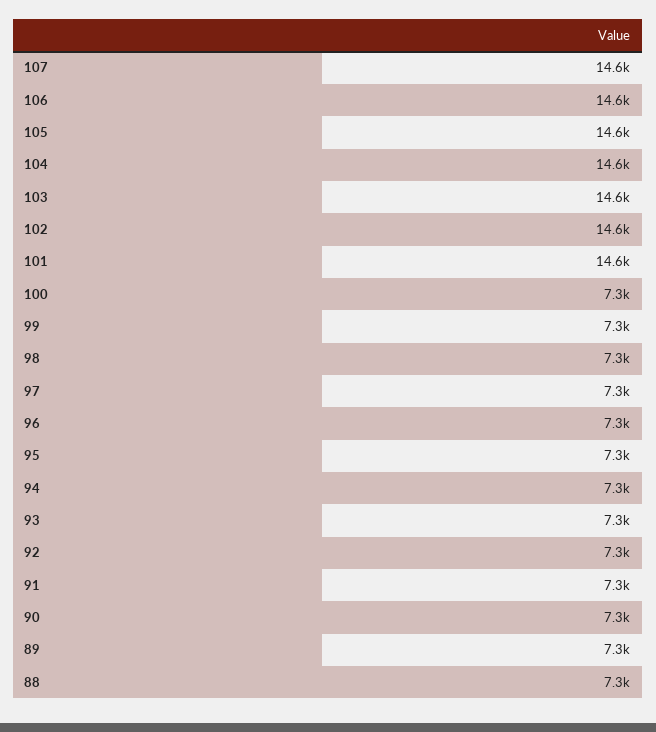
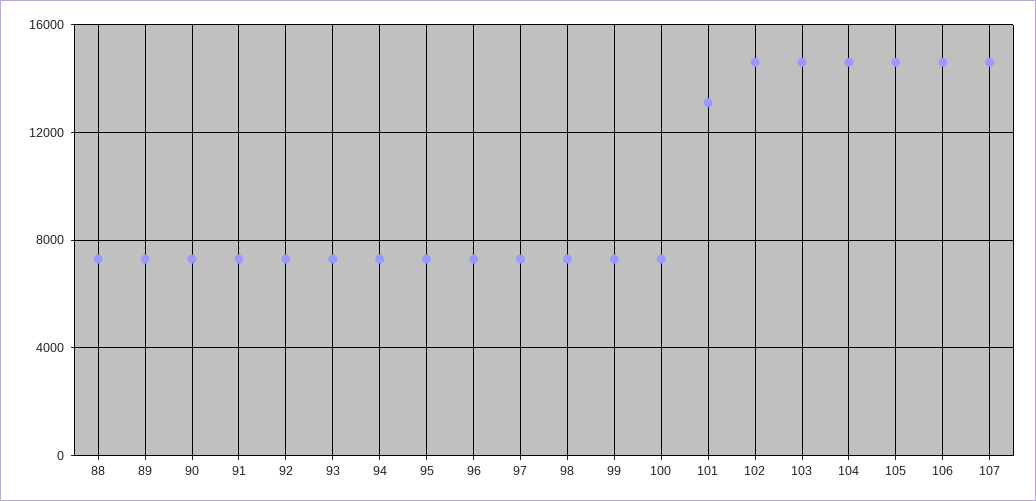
  {
    "107": 14600,
    "106": 14600,
    "105": 14600,
    "104": 14600,
    "103": 14600,
    "102": 14600,
-   "101": 14600,
+   "101": 13000,
    "100": 7300,
    "99": 7300,
    "98": 7300,
    "97": 7300,
    "96": 7300,
    "95": 7300,
    "94": 7300,
    "93": 7300,
    "92": 7300,
    "91": 7300,
    "90": 7300,
    "89": 7300,
    "88": 7300
  }

